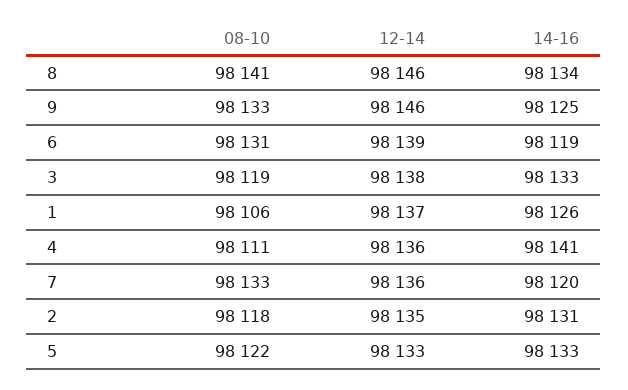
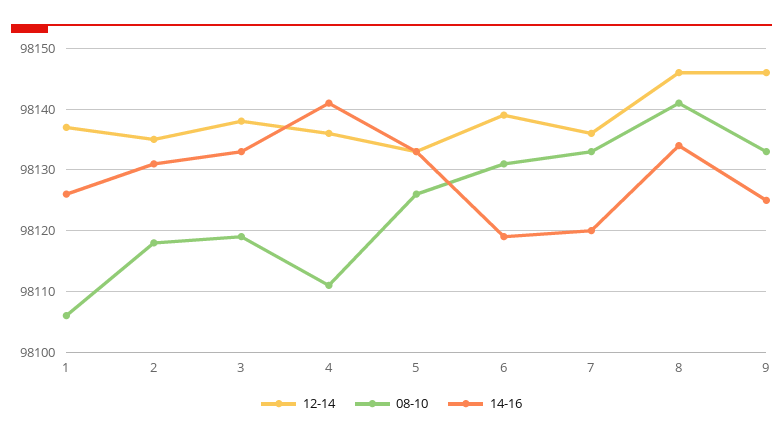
  {
    "08-10": {
      "8": 98141,
      "9": 98133,
      "6": 98131,
      "3": 98119,
      "1": 98106,
      "4": 98111,
      "7": 98133,
      "2": 98118,
-     "5": 98122
+     "5": 98126
    },
    "12-14": {
      "8": 98146,
      "9": 98146,
      "6": 98139,
      "3": 98138,
      "1": 98137,
      "4": 98136,
      "7": 98136,
      "2": 98135,
      "5": 98133
    },
    "14-16": {
      "8": 98134,
      "9": 98125,
      "6": 98119,
      "3": 98133,
      "1": 98126,
      "4": 98141,
      "7": 98120,
      "2": 98131,
      "5": 98133
    }
  }

